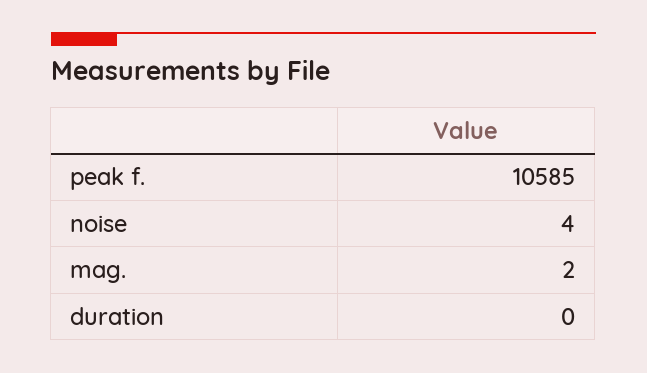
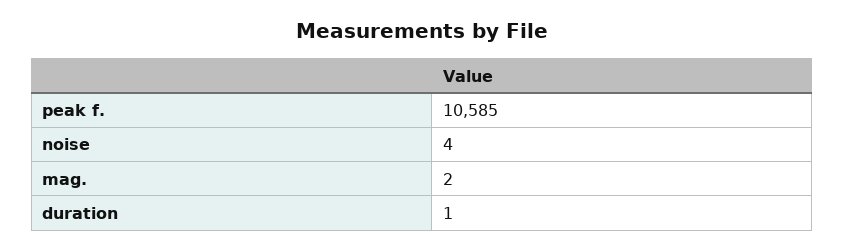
  {
    "peak f.": 10585,
    "noise": 4,
    "mag.": 2,
-   "duration": 0
+   "duration": 1
  }

